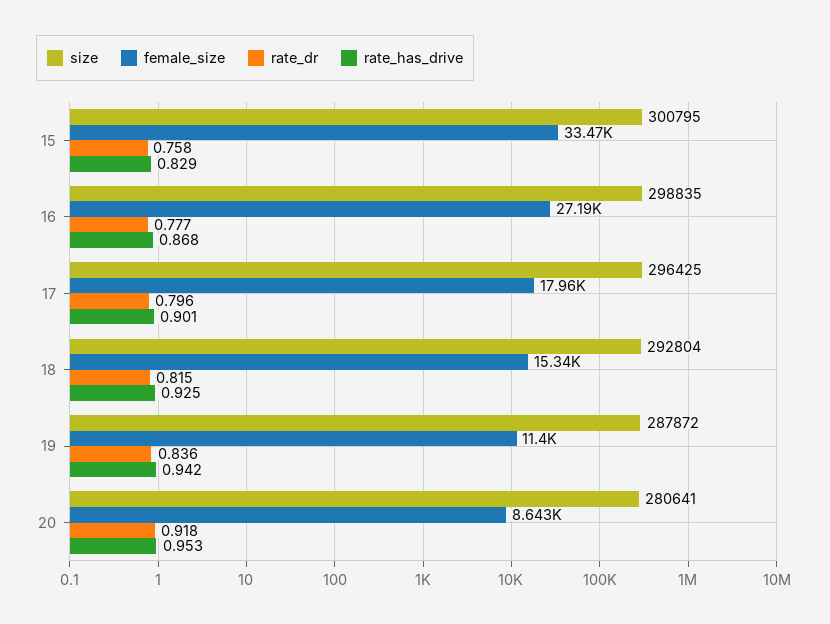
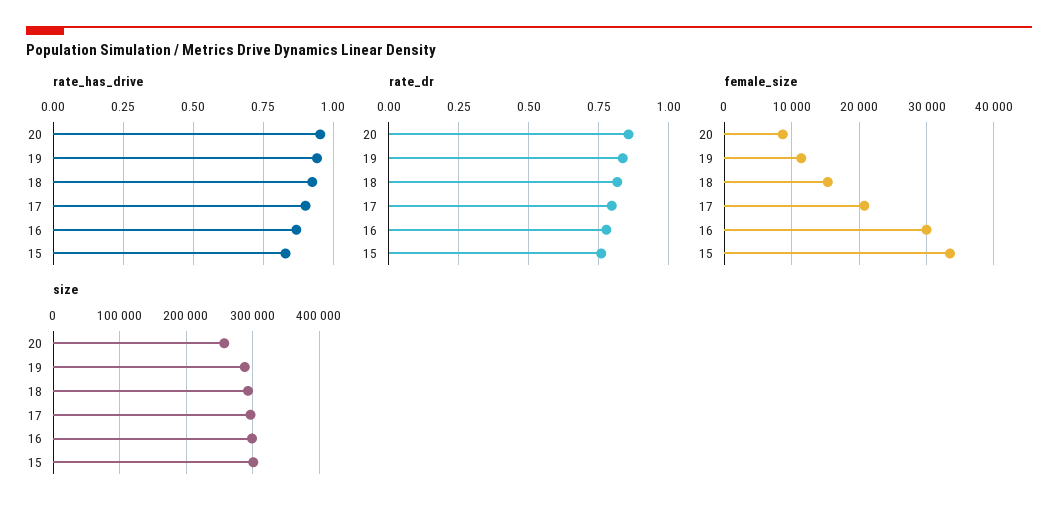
  {
    "size": {
      "15": 300795,
      "16": 298835,
      "17": 296425,
      "18": 292804,
      "19": 287872,
-     "20": 280641
+     "20": 260000
    },
    "female_size": {
      "15": 33470,
-     "16": 27190,
+     "16": 30000,
-     "17": 17960,
+     "17": 21000,
      "18": 15340,
      "19": 11400,
      "20": 8643
    },
    "rate_dr": {
      "15": 0.758,
      "16": 0.777,
      "17": 0.796,
      "18": 0.815,
      "19": 0.836,
-     "20": 0.918
+     "20": 0.85
    },
    "rate_has_drive": {
      "15": 0.829,
      "16": 0.868,
      "17": 0.901,
      "18": 0.925,
      "19": 0.942,
      "20": 0.953
    }
  }

